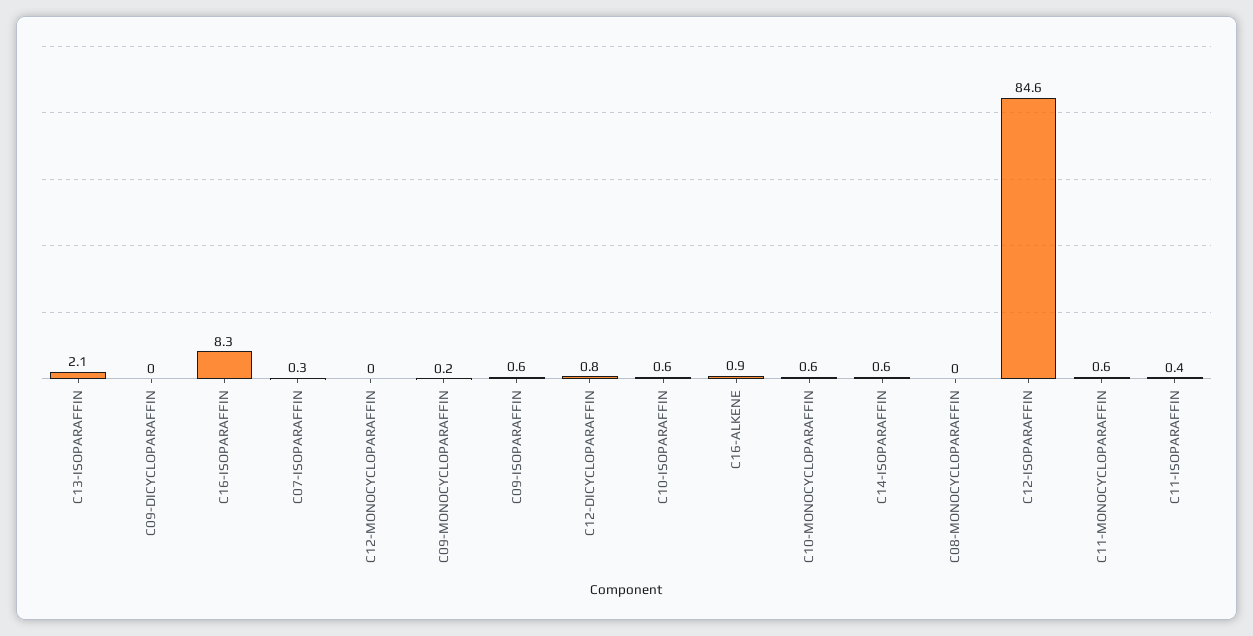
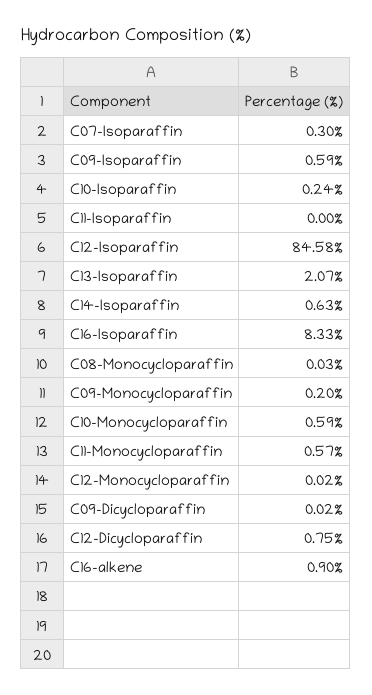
  {
    "C13-ISOPARAFFIN": 2.07,
    "C09-DICYCLOPARAFFIN": 0.02,
    "C16-ISOPARAFFIN": 8.33,
    "C07-ISOPARAFFIN": 0.3,
    "C12-MONOCYCLOPARAFFIN": 0.02,
    "C09-MONOCYCLOPARAFFIN": 0.2,
    "C09-ISOPARAFFIN": 0.59,
    "C12-DICYCLOPARAFFIN": 0.75,
-   "C10-ISOPARAFFIN": 0.6,
+   "C10-ISOPARAFFIN": 0.24,
    "C16-ALKENE": 0.9,
    "C10-MONOCYCLOPARAFFIN": 0.59,
    "C14-ISOPARAFFIN": 0.63,
    "C08-MONOCYCLOPARAFFIN": 0.03,
    "C12-ISOPARAFFIN": 84.58,
    "C11-MONOCYCLOPARAFFIN": 0.57,
-   "C11-ISOPARAFFIN": 0.4
+   "C11-ISOPARAFFIN": 0
  }

